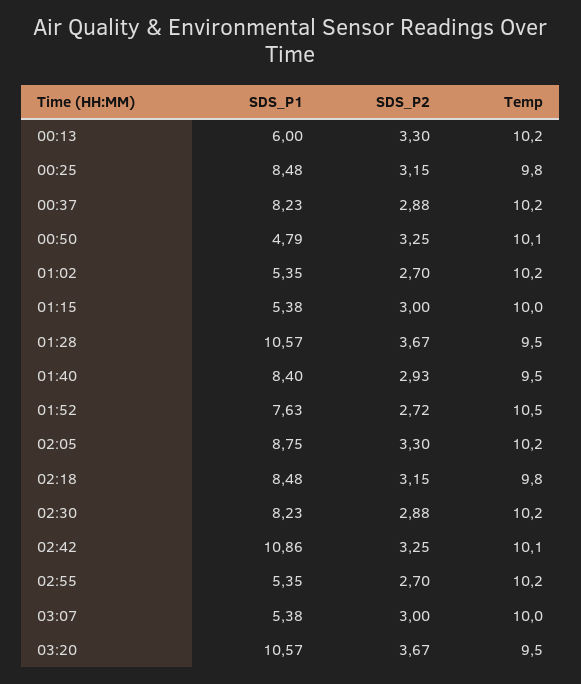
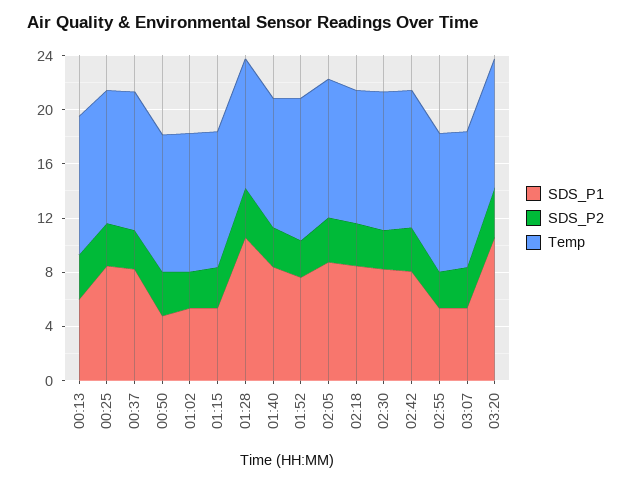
  {
    "SDS_P1": {
      "00:13": 6,
      "00:25": 8.48,
      "00:37": 8.23,
      "00:50": 4.79,
      "01:02": 5.35,
      "01:15": 5.38,
      "01:28": 10.57,
      "01:40": 8.4,
      "01:52": 7.63,
      "02:05": 8.75,
      "02:18": 8.48,
      "02:30": 8.23,
-     "02:42": 10.86,
+     "02:42": 8,
      "02:55": 5.35,
      "03:07": 5.38,
      "03:20": 10.57
    },
    "SDS_P2": {
      "00:13": 3.3,
      "00:25": 3.15,
      "00:37": 2.88,
      "00:50": 3.25,
      "01:02": 2.7,
      "01:15": 3,
      "01:28": 3.67,
      "01:40": 2.93,
      "01:52": 2.72,
      "02:05": 3.3,
      "02:18": 3.15,
      "02:30": 2.88,
      "02:42": 3.25,
      "02:55": 2.7,
      "03:07": 3,
      "03:20": 3.67
    },
    "Temp": {
      "00:13": 10.2,
      "00:25": 9.8,
      "00:37": 10.2,
      "00:50": 10.1,
      "01:02": 10.2,
      "01:15": 10,
      "01:28": 9.5,
      "01:40": 9.5,
      "01:52": 10.5,
      "02:05": 10.2,
      "02:18": 9.8,
      "02:30": 10.2,
      "02:42": 10.1,
      "02:55": 10.2,
      "03:07": 10,
      "03:20": 9.5
    }
  }

